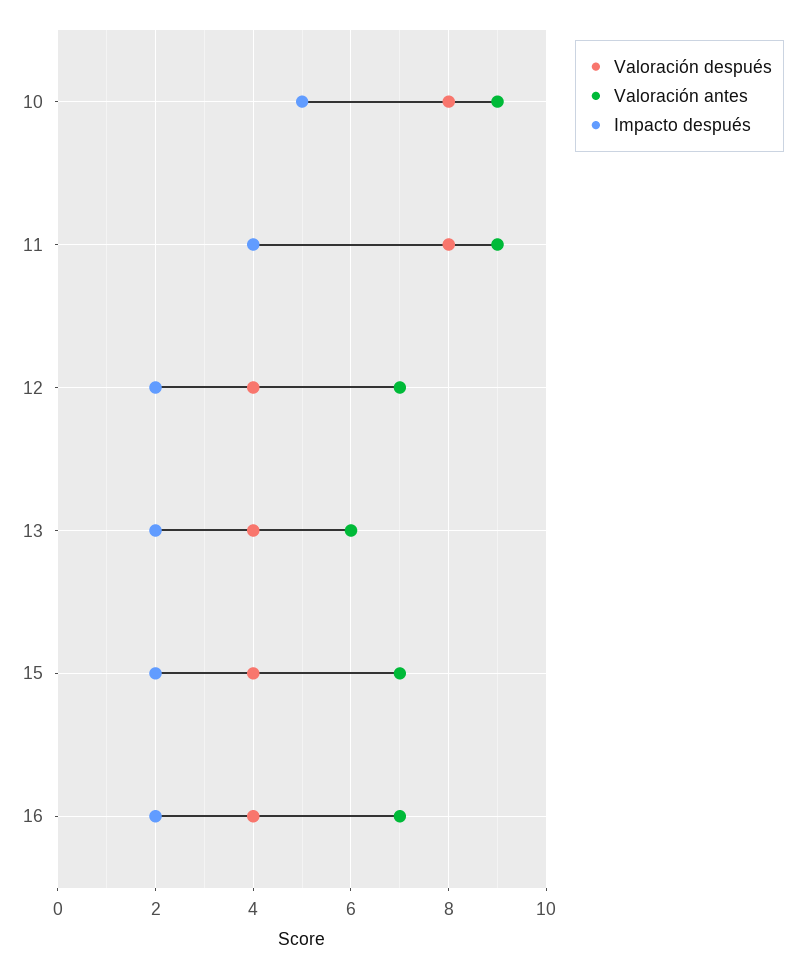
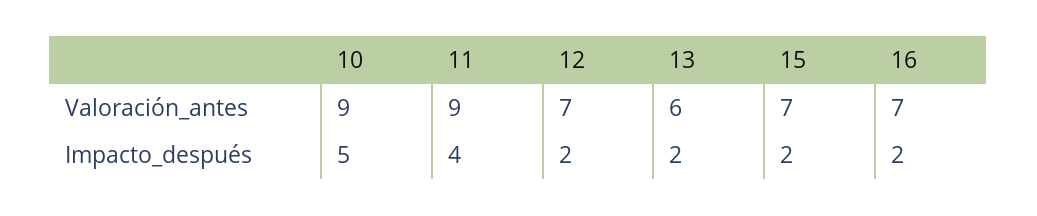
  {
-   "Valoración después": {
-     "10": 8,
-     "11": 8,
-     "12": 4,
-     "13": 4,
-     "15": 4,
-     "16": 4
-   },
    "Valoración antes": {
      "10": 9,
      "11": 9,
      "12": 7,
      "13": 6,
      "15": 7,
      "16": 7
    },
    "Impacto después": {
      "10": 5,
      "11": 4,
      "12": 2,
      "13": 2,
      "15": 2,
      "16": 2
    }
  }

